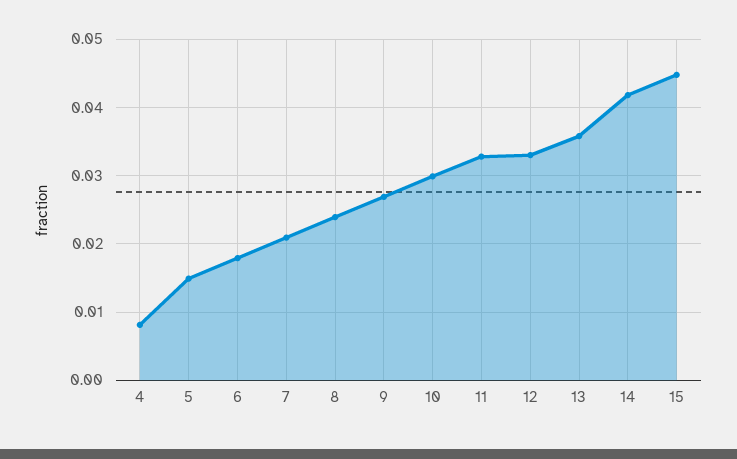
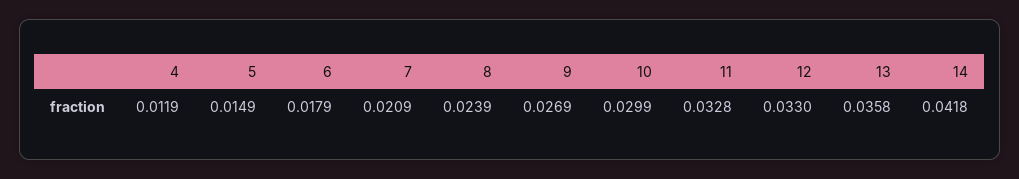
  {
-   "4": 0.008,
+   "4": 0.0119,
    "5": 0.0149,
    "6": 0.0179,
    "7": 0.0209,
    "8": 0.0239,
    "9": 0.0269,
    "10": 0.0299,
    "11": 0.0328,
    "12": 0.033,
    "13": 0.0358,
-   "14": 0.0418,
+   "14": 0.0418
-   "15": 0.045
  }

